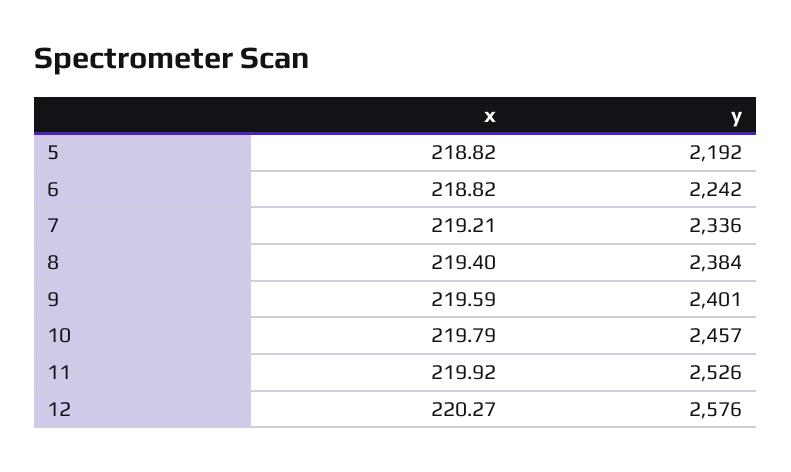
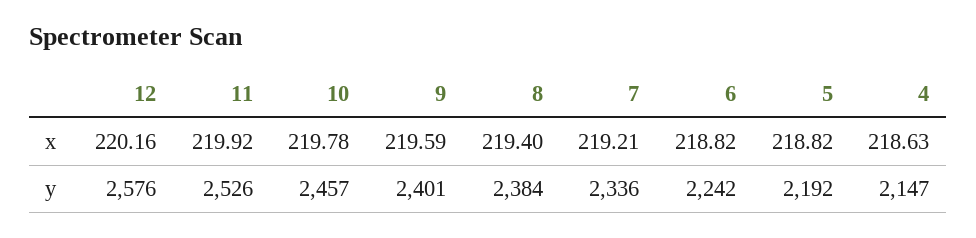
  {
    "x": {
      "5": 218.82,
      "6": 218.82,
      "7": 219.21,
      "8": 219.4,
      "9": 219.59,
-     "10": 219.79,
+     "10": 219.78,
      "11": 219.92,
-     "12": 220.27
+     "12": 220.16,
+     "4": 218.63
    },
    "y": {
      "5": 2192,
      "6": 2242,
      "7": 2336,
      "8": 2384,
      "9": 2401,
      "10": 2457,
      "11": 2526,
-     "12": 2576
+     "12": 2576,
+     "4": 2147
    }
  }

